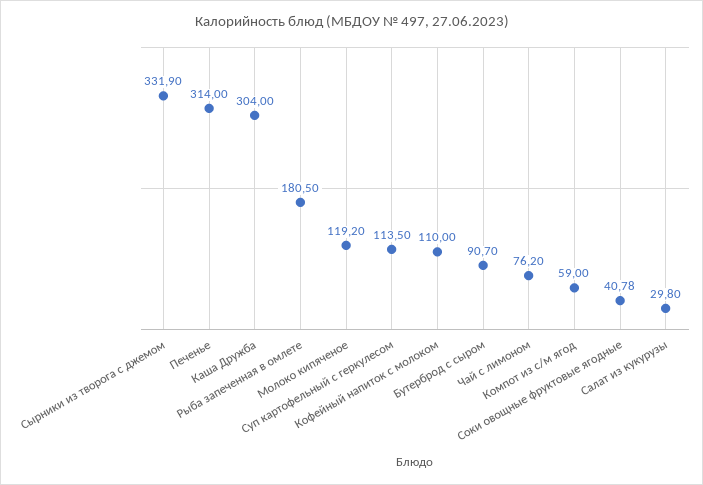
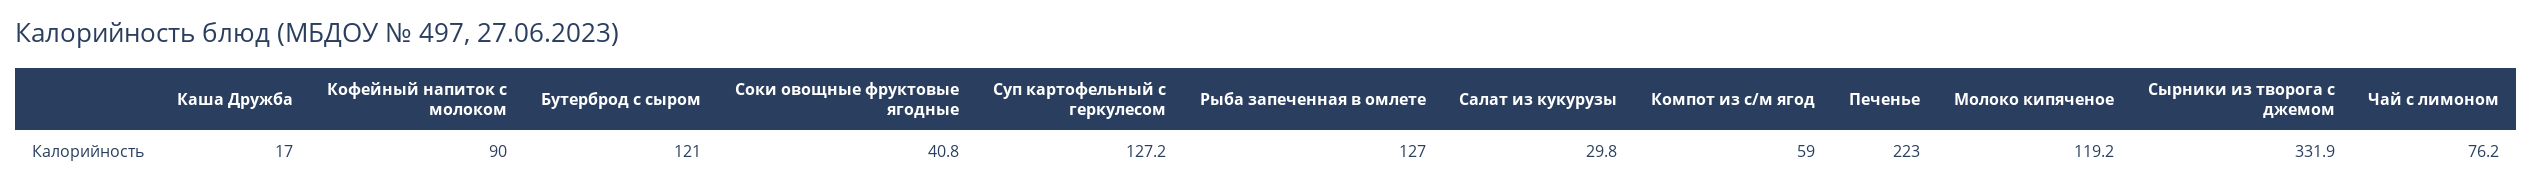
  {
    "Сырники из творога с джемом": 331.9,
-   "Печенье": 314,
+   "Печенье": 223,
-   "Каша Дружба": 304,
+   "Каша Дружба": 17,
-   "Рыба запеченная в омлете": 180.5,
+   "Рыба запеченная в омлете": 127,
    "Молоко кипяченое": 119.2,
-   "Суп картофельный с геркулесом": 113.5,
+   "Суп картофельный с геркулесом": 127.2,
-   "Кофейный напиток с молоком": 110,
+   "Кофейный напиток с молоком": 90,
-   "Бутерброд с сыром": 90.7,
+   "Бутерброд с сыром": 121,
    "Чай с лимоном": 76.2,
    "Компот из с/м ягод": 59,
-   "Соки овощные фруктовые ягодные": 40.78,
+   "Соки овощные фруктовые ягодные": 40.8,
    "Салат из кукурузы": 29.8
  }

